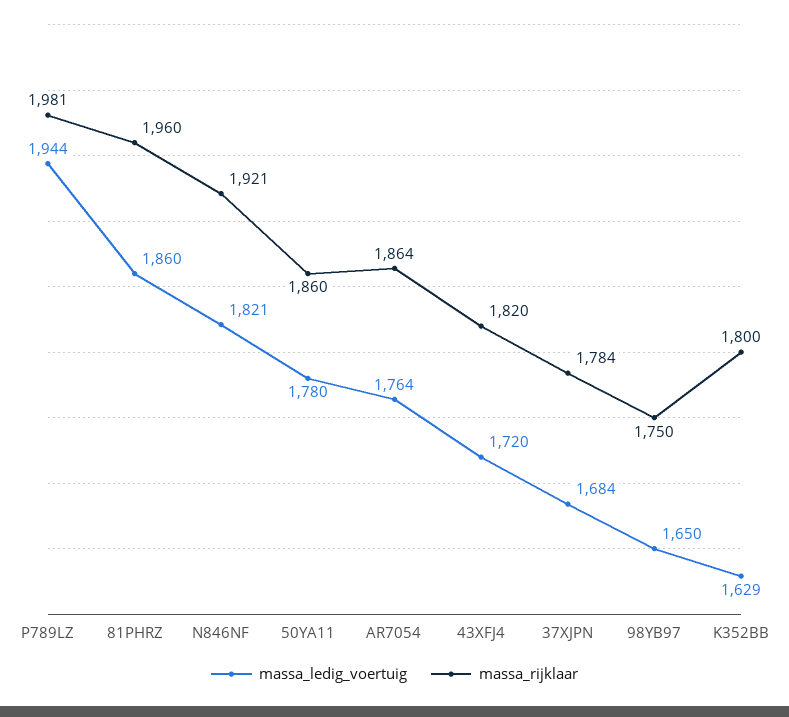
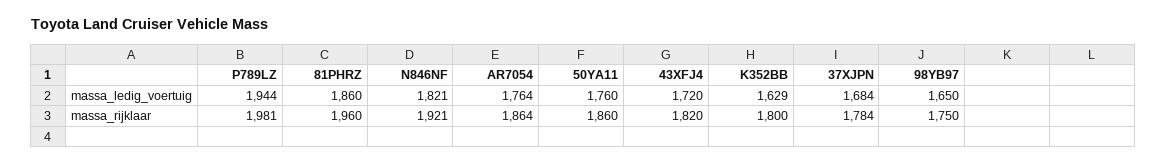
  {
    "massa_ledig_voertuig": {
      "P789LZ": 1944,
      "81PHRZ": 1860,
      "N846NF": 1821,
-     "50YA11": 1780,
+     "50YA11": 1760,
      "AR7054": 1764,
      "43XFJ4": 1720,
      "37XJPN": 1684,
      "98YB97": 1650,
      "K352BB": 1629
    },
    "massa_rijklaar": {
      "P789LZ": 1981,
      "81PHRZ": 1960,
      "N846NF": 1921,
      "50YA11": 1860,
      "AR7054": 1864,
      "43XFJ4": 1820,
      "37XJPN": 1784,
      "98YB97": 1750,
      "K352BB": 1800
    }
  }

